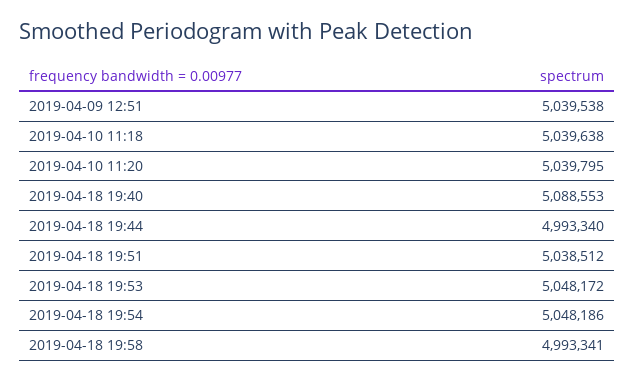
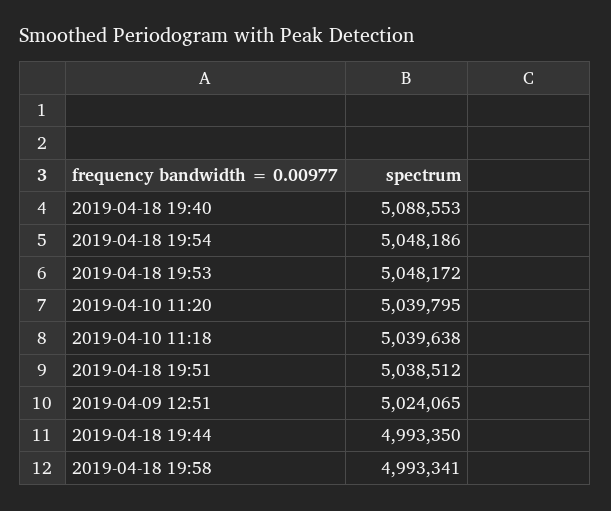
  {
-   "2019-04-09 12:51": 5039538,
+   "2019-04-09 12:51": 5024065,
    "2019-04-10 11:18": 5039638,
    "2019-04-10 11:20": 5039795,
    "2019-04-18 19:40": 5088553,
-   "2019-04-18 19:44": 4993340,
+   "2019-04-18 19:44": 4993350,
    "2019-04-18 19:51": 5038512,
    "2019-04-18 19:53": 5048172,
    "2019-04-18 19:54": 5048186,
    "2019-04-18 19:58": 4993341
  }

